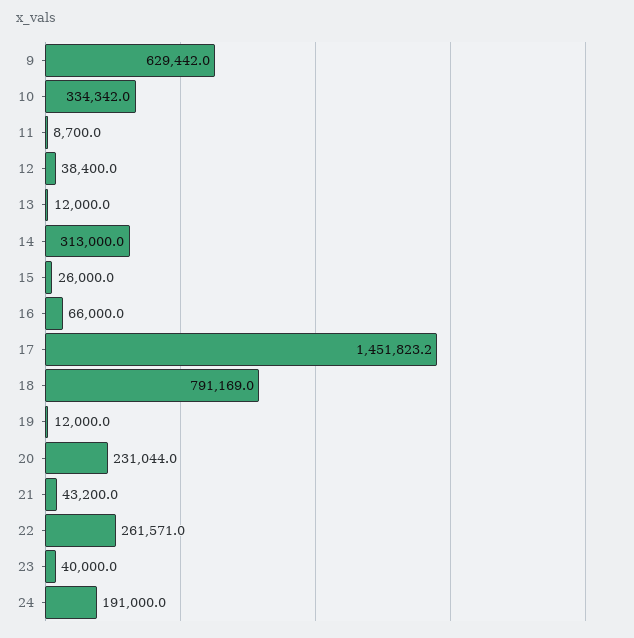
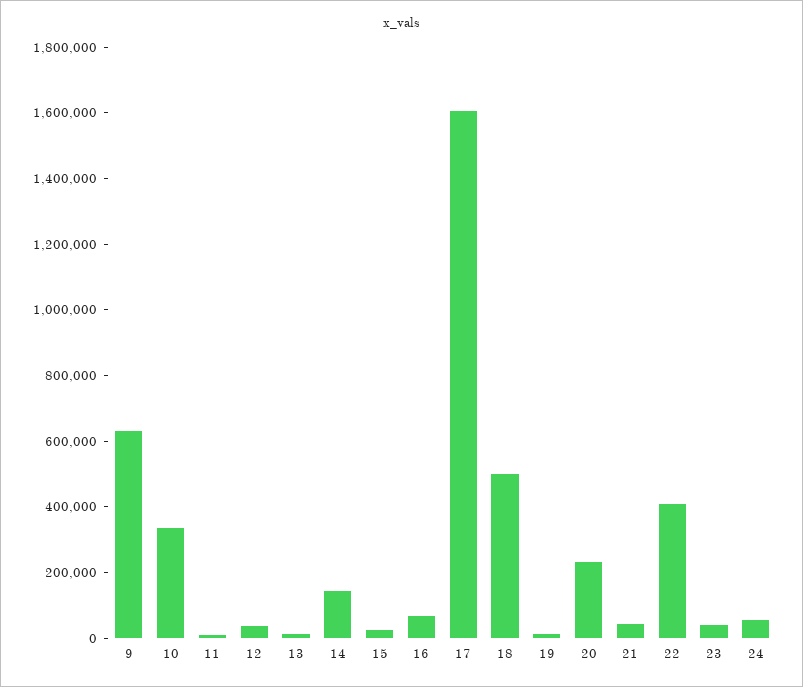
  {
    "9": 629442,
    "10": 334342,
    "11": 8700,
    "12": 38400,
    "13": 12000,
-   "14": 313000,
+   "14": 150000,
    "15": 26000,
    "16": 66000,
-   "17": 1451823.2,
+   "17": 1600000,
-   "18": 791169,
+   "18": 500000,
    "19": 12000,
    "20": 231044,
    "21": 43200,
-   "22": 261571,
+   "22": 400000,
    "23": 40000,
-   "24": 191000
+   "24": 50000
  }

